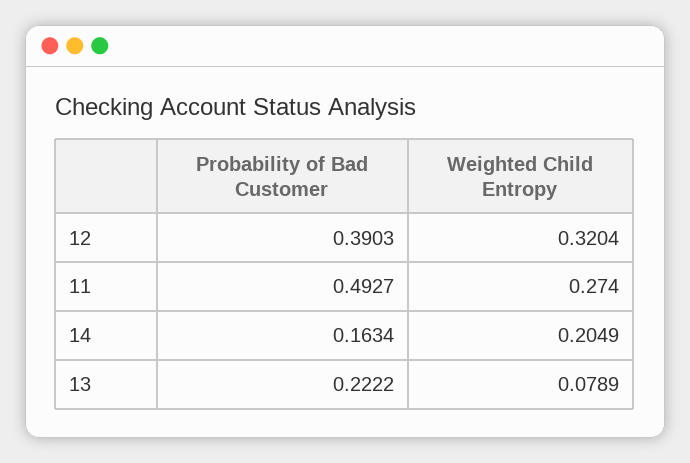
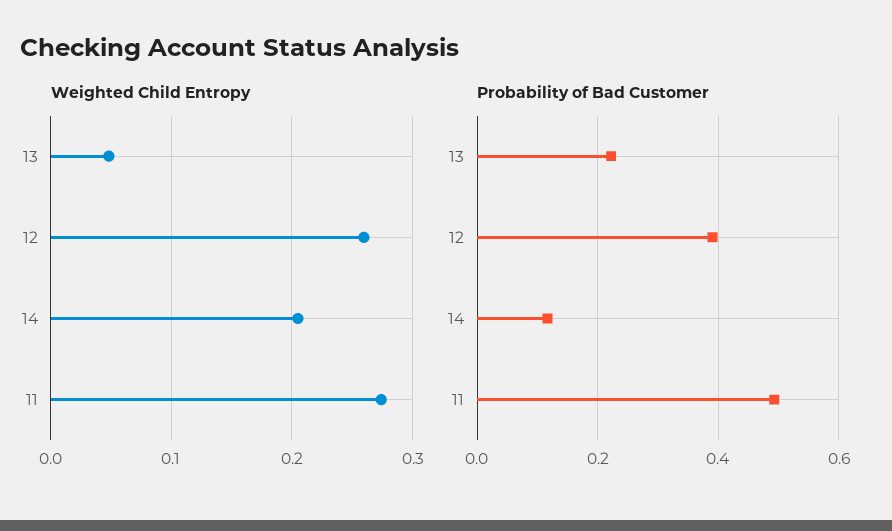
  {
    "Probability of Bad Customer": {
      "12": 0.3903,
      "11": 0.4927,
-     "14": 0.1634,
+     "14": 0.12,
      "13": 0.2222
    },
    "Weighted Child Entropy": {
-     "12": 0.3204,
+     "12": 0.26,
      "11": 0.274,
      "14": 0.2049,
-     "13": 0.0789
+     "13": 0.05
    }
  }

